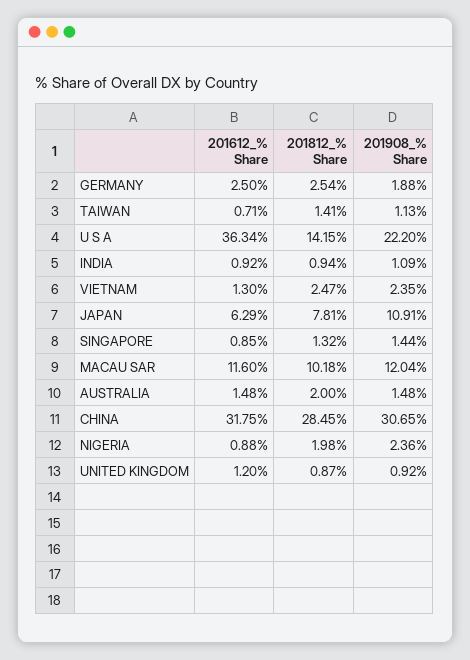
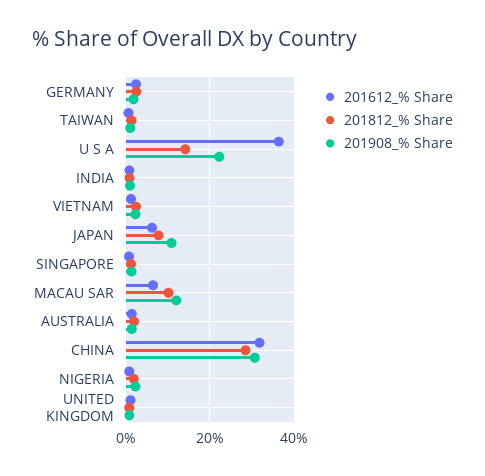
  {
    "201612_% Share": {
      "GERMANY": 2.5,
      "TAIWAN": 0.71,
      "U S A": 36.34,
      "INDIA": 0.92,
      "VIETNAM": 1.3,
      "JAPAN": 6.29,
      "SINGAPORE": 0.85,
-     "MACAU SAR": 11.6,
+     "MACAU SAR": 6,
      "AUSTRALIA": 1.48,
      "CHINA": 31.75,
      "NIGERIA": 0.88,
      "UNITED KINGDOM": 1.2
    },
    "201812_% Share": {
      "GERMANY": 2.54,
      "TAIWAN": 1.41,
      "U S A": 14.15,
      "INDIA": 0.94,
      "VIETNAM": 2.47,
      "JAPAN": 7.81,
      "SINGAPORE": 1.32,
      "MACAU SAR": 10.18,
      "AUSTRALIA": 2,
      "CHINA": 28.45,
      "NIGERIA": 1.98,
      "UNITED KINGDOM": 0.87
    },
    "201908_% Share": {
      "GERMANY": 1.88,
      "TAIWAN": 1.13,
      "U S A": 22.2,
      "INDIA": 1.09,
      "VIETNAM": 2.35,
      "JAPAN": 10.91,
      "SINGAPORE": 1.44,
      "MACAU SAR": 12.04,
      "AUSTRALIA": 1.48,
      "CHINA": 30.65,
      "NIGERIA": 2.36,
      "UNITED KINGDOM": 0.92
    }
  }

